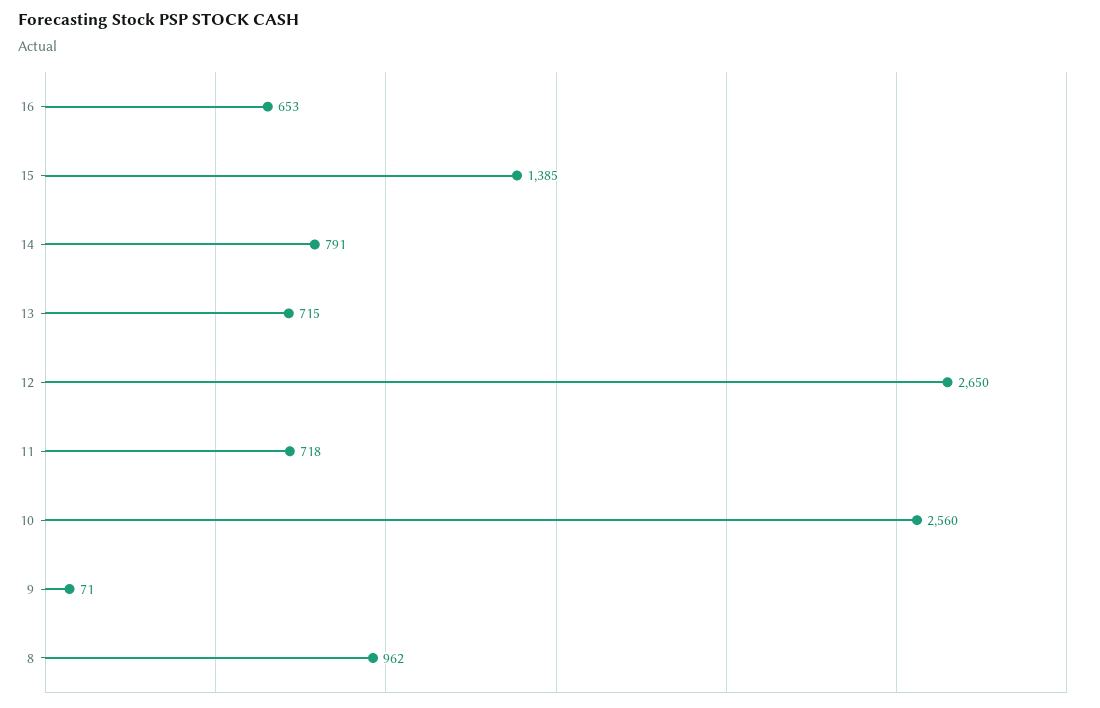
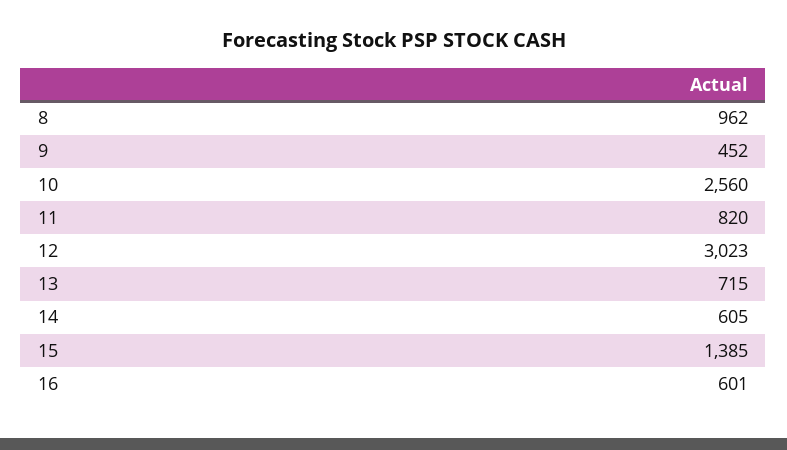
  {
-   "16": 653,
+   "16": 601,
    "15": 1385,
-   "14": 791,
+   "14": 605,
    "13": 715,
-   "12": 2650,
+   "12": 3023,
-   "11": 718,
+   "11": 820,
    "10": 2560,
-   "9": 71,
+   "9": 452,
    "8": 962
  }

